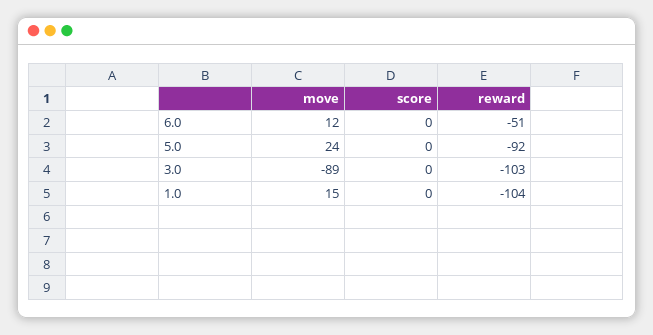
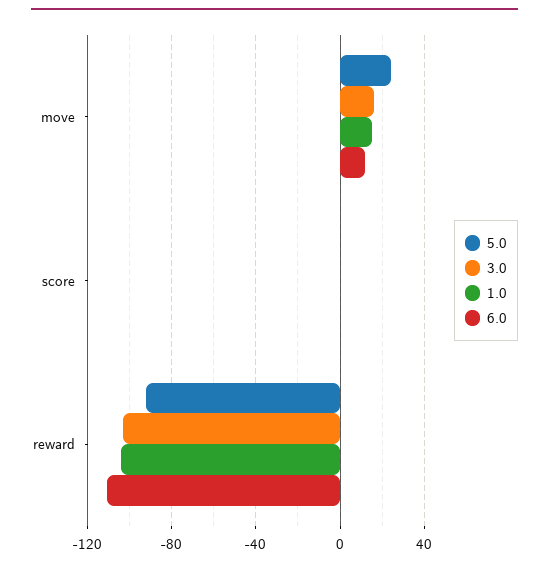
  {
    "6.0": {
      "move": 12,
      "score": 0,
-     "reward": -51
+     "reward": -110
    },
    "5.0": {
      "move": 24,
      "score": 0,
      "reward": -92
    },
    "3.0": {
-     "move": -89,
+     "move": 15,
      "score": 0,
      "reward": -103
    },
    "1.0": {
      "move": 15,
      "score": 0,
      "reward": -104
    }
  }

